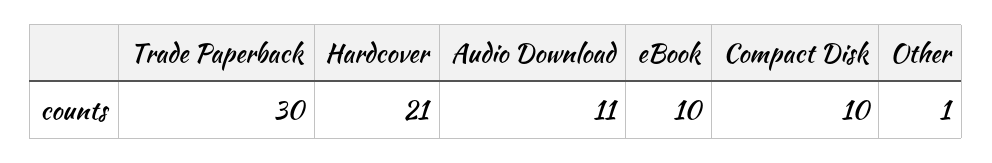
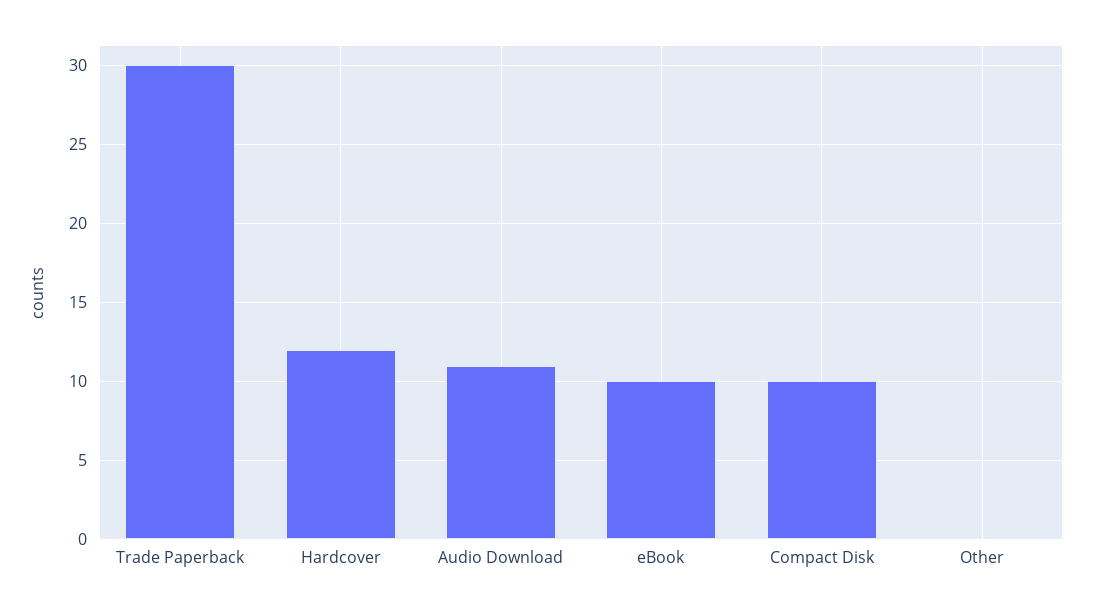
  {
    "Trade Paperback": 30,
-   "Hardcover": 21,
+   "Hardcover": 12,
    "Audio Download": 11,
    "eBook": 10,
    "Compact Disk": 10,
-   "Other": 1
+   "Other": 0
  }

